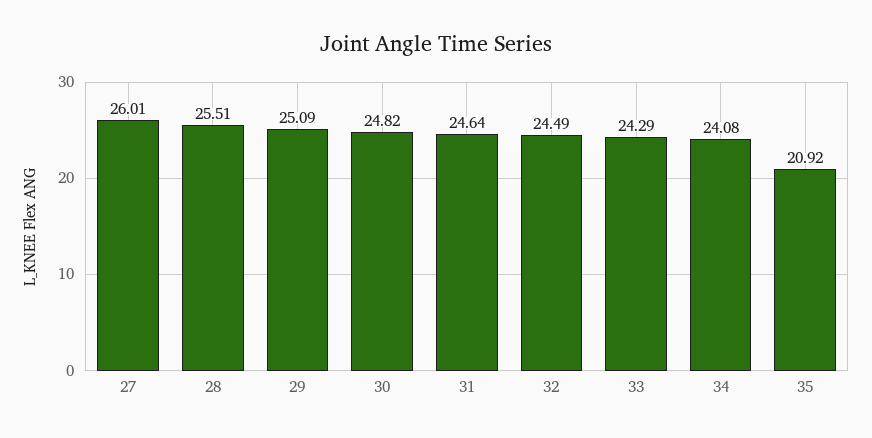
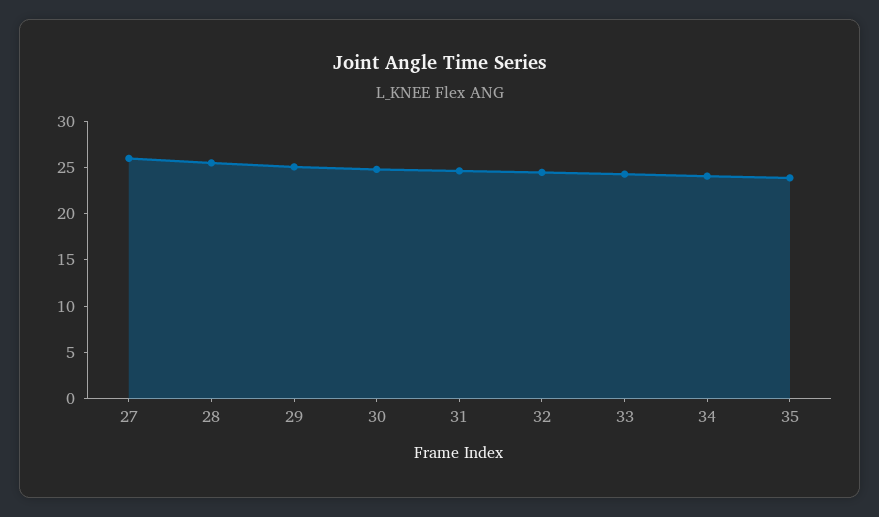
  {
    "27": 26.01,
    "28": 25.51,
    "29": 25.09,
    "30": 24.82,
    "31": 24.64,
    "32": 24.49,
    "33": 24.29,
    "34": 24.08,
-   "35": 20.92
+   "35": 24
  }

